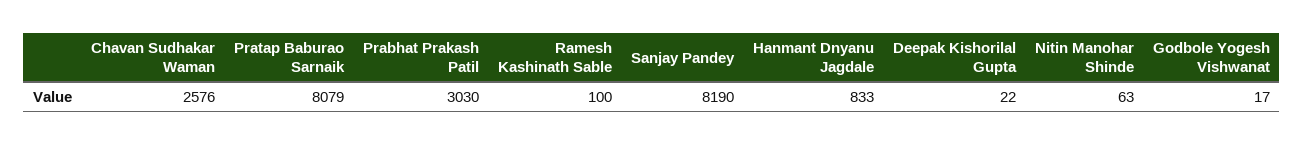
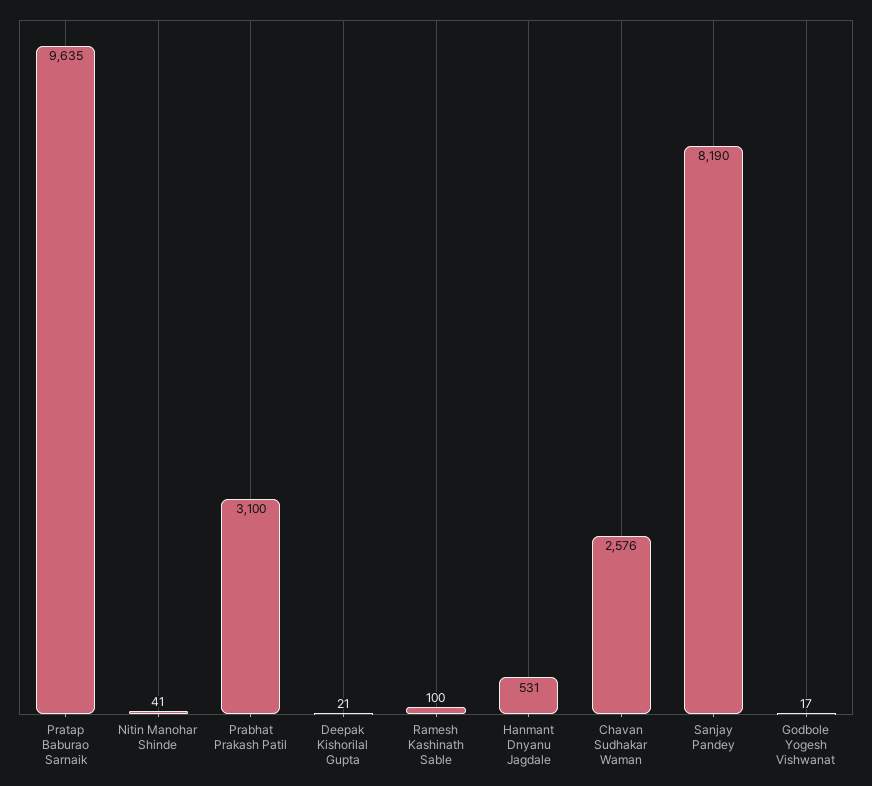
  {
    "Chavan Sudhakar Waman": 2576,
-   "Pratap Baburao Sarnaik": 8079,
+   "Pratap Baburao Sarnaik": 9635,
-   "Prabhat Prakash Patil": 3030,
+   "Prabhat Prakash Patil": 3100,
    "Ramesh Kashinath Sable": 100,
    "Sanjay Pandey": 8190,
-   "Hanmant Dnyanu Jagdale": 833,
+   "Hanmant Dnyanu Jagdale": 531,
-   "Deepak Kishorilal Gupta": 22,
+   "Deepak Kishorilal Gupta": 21,
-   "Nitin Manohar Shinde": 63,
+   "Nitin Manohar Shinde": 41,
    "Godbole Yogesh Vishwanat": 17
  }

